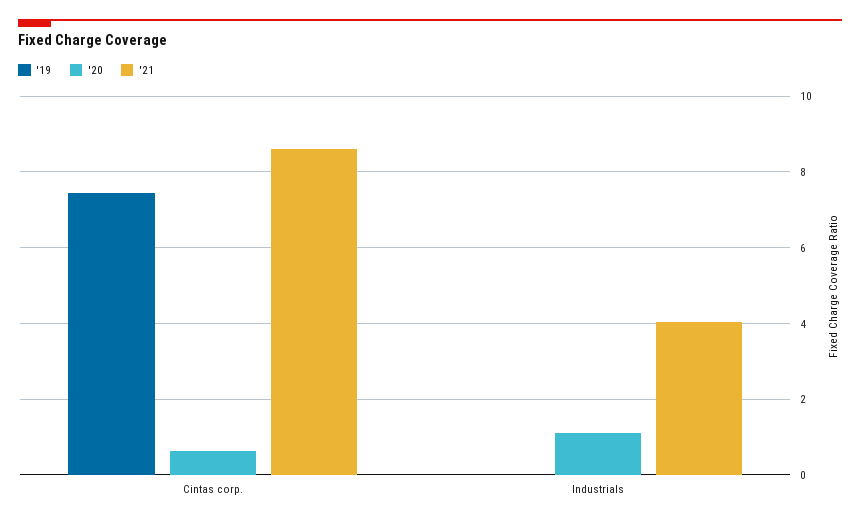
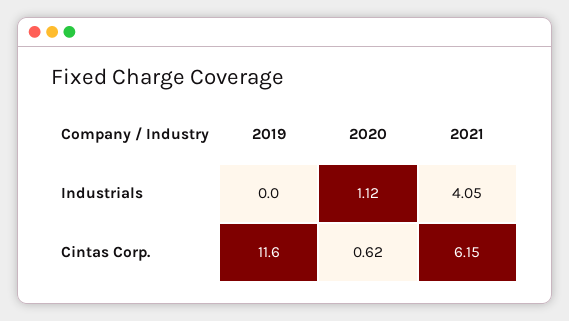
  {
    "'19": {
-     "Cintas corp.": 7.4,
+     "Cintas corp.": 11.6,
      "Industrials": 0
    },
    "'20": {
      "Cintas corp.": 0.62,
      "Industrials": 1.12
    },
    "'21": {
-     "Cintas corp.": 8.6,
+     "Cintas corp.": 6.15,
      "Industrials": 4.05
    }
  }

